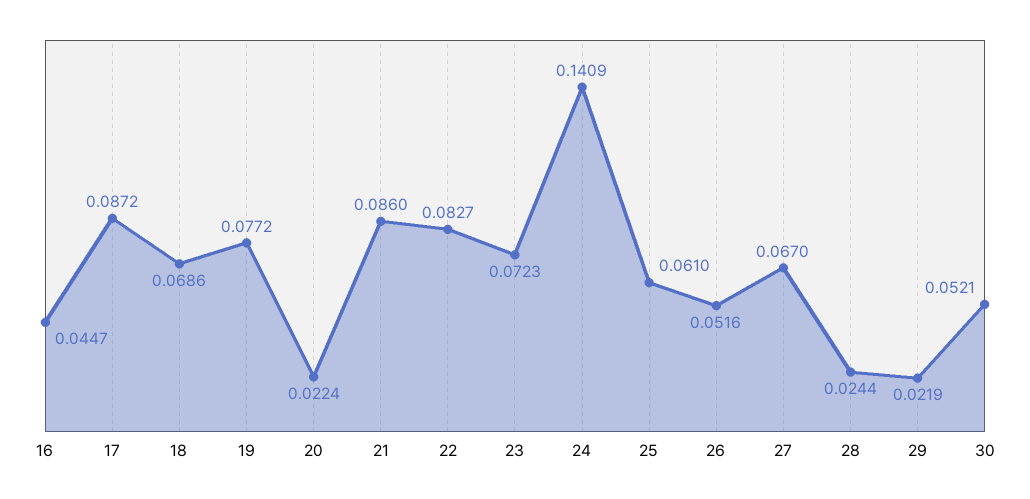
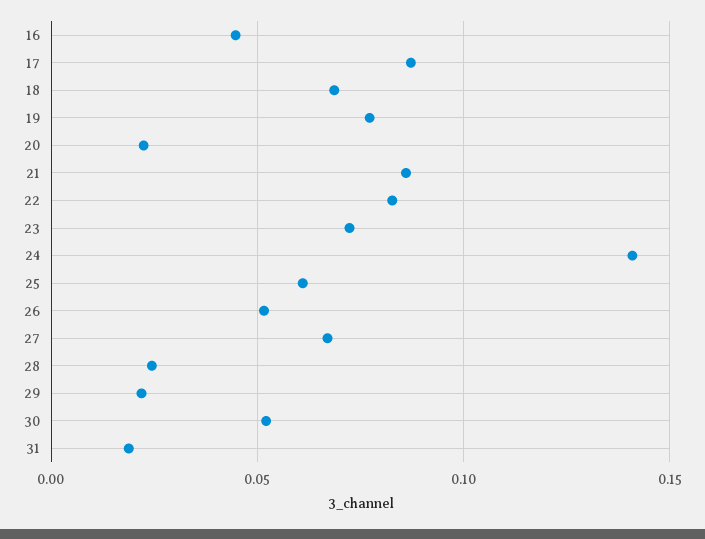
  {
    "16": 0.0447,
    "17": 0.0872,
    "18": 0.0686,
    "19": 0.0772,
    "20": 0.0224,
    "21": 0.086,
    "22": 0.0827,
    "23": 0.0723,
    "24": 0.1409,
    "25": 0.061,
    "26": 0.0516,
    "27": 0.067,
    "28": 0.0244,
    "29": 0.0219,
-   "30": 0.0521
+   "30": 0.0521,
+   "31": 0.02
  }

